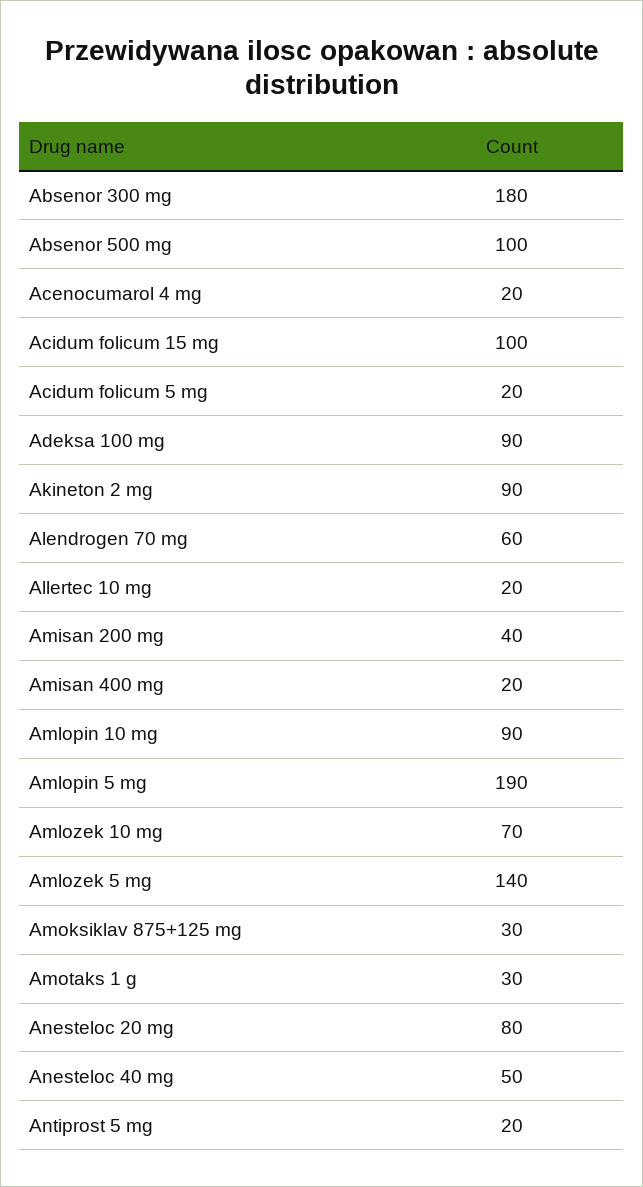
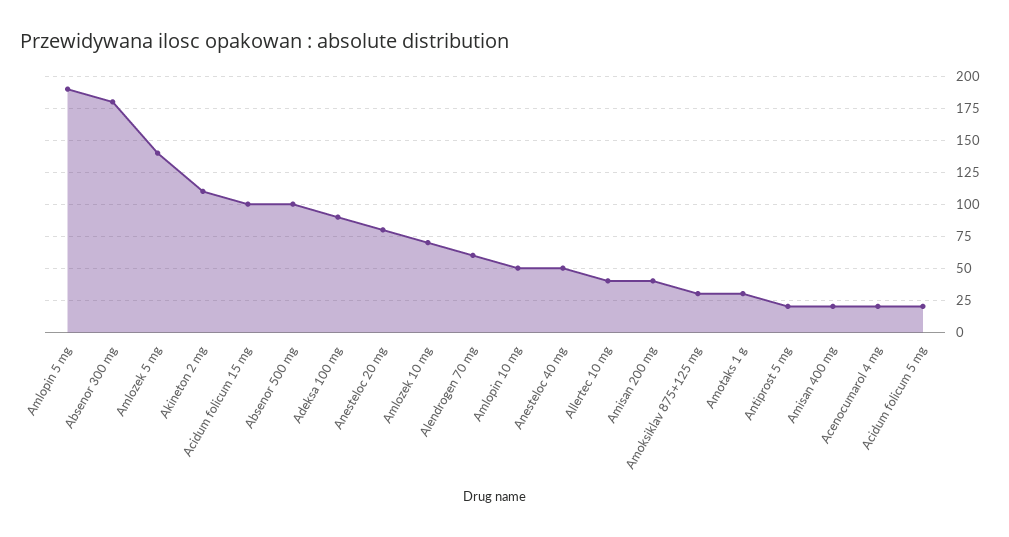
  {
    "Absenor 300 mg": 180,
    "Absenor 500 mg": 100,
    "Acenocumarol 4 mg": 20,
    "Acidum folicum 15 mg": 100,
    "Acidum folicum 5 mg": 20,
    "Adeksa 100 mg": 90,
-   "Akineton 2 mg": 90,
+   "Akineton 2 mg": 110,
    "Alendrogen 70 mg": 60,
-   "Allertec 10 mg": 20,
+   "Allertec 10 mg": 40,
    "Amisan 200 mg": 40,
    "Amisan 400 mg": 20,
-   "Amlopin 10 mg": 90,
+   "Amlopin 10 mg": 50,
    "Amlopin 5 mg": 190,
    "Amlozek 10 mg": 70,
    "Amlozek 5 mg": 140,
    "Amoksiklav 875+125 mg": 30,
    "Amotaks 1 g": 30,
    "Anesteloc 20 mg": 80,
    "Anesteloc 40 mg": 50,
    "Antiprost 5 mg": 20
  }

